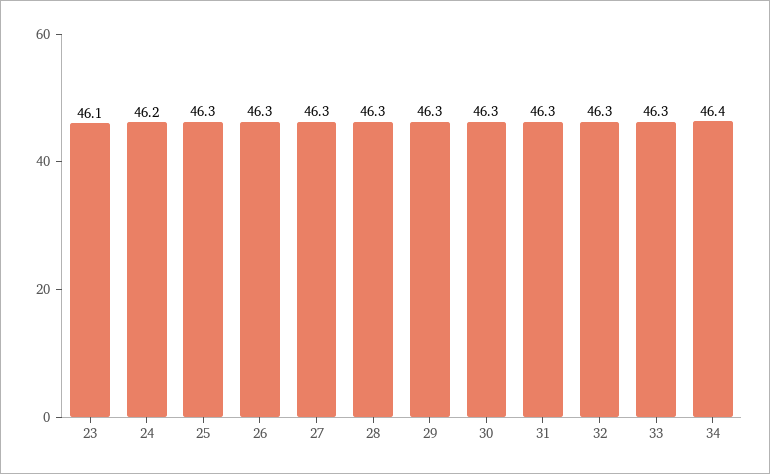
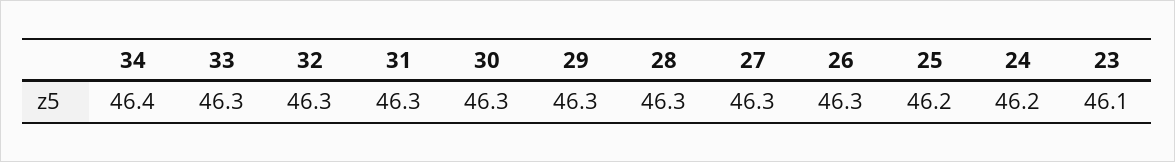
  {
    "23": 46.1,
    "24": 46.2,
-   "25": 46.3,
+   "25": 46.2,
    "26": 46.3,
    "27": 46.3,
    "28": 46.3,
    "29": 46.3,
    "30": 46.3,
    "31": 46.3,
    "32": 46.3,
    "33": 46.3,
    "34": 46.4
  }

